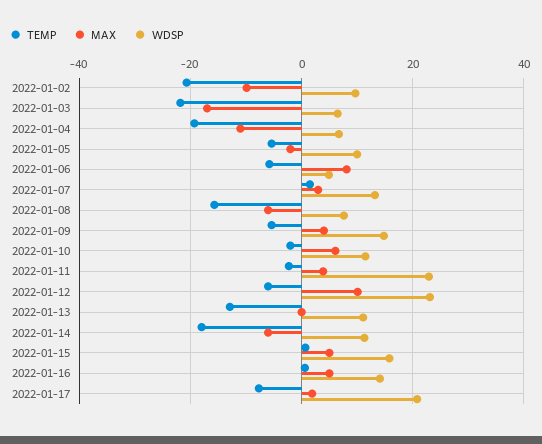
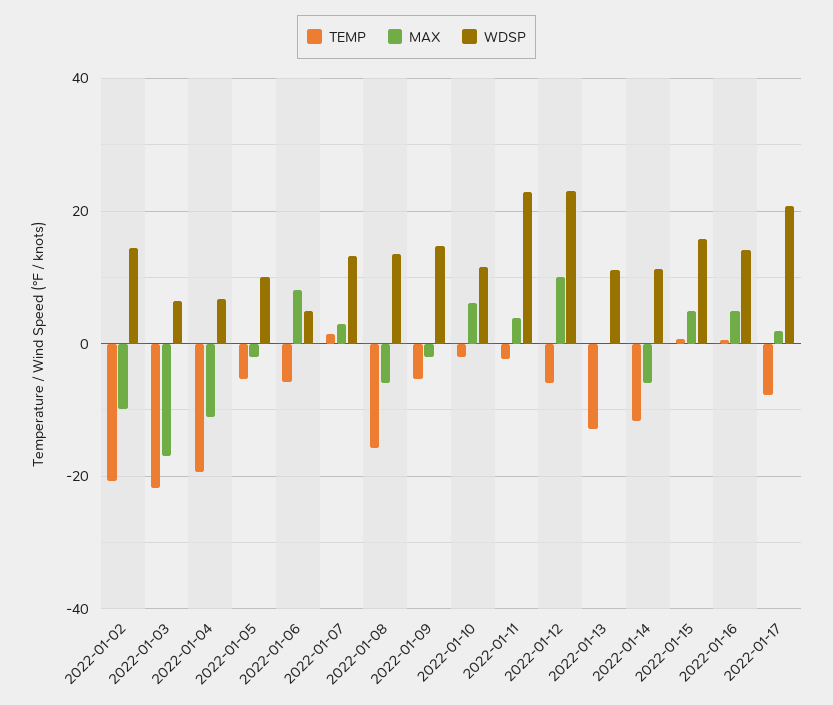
  {
    "TEMP": {
      "2022-01-02": -20,
      "2022-01-03": -22,
      "2022-01-04": -20,
      "2022-01-05": -6,
      "2022-01-06": -6,
      "2022-01-07": 2,
      "2022-01-08": -16,
      "2022-01-09": -6,
      "2022-01-10": -2,
      "2022-01-11": -2,
      "2022-01-12": -6,
      "2022-01-13": -12,
-     "2022-01-14": -18,
+     "2022-01-14": -12,
      "2022-01-15": 0,
      "2022-01-16": 0,
      "2022-01-17": -8
    },
    "MAX": {
      "2022-01-02": -10,
      "2022-01-03": -18,
      "2022-01-04": -12,
      "2022-01-05": -2,
      "2022-01-06": 8,
      "2022-01-07": 4,
      "2022-01-08": -6,
-     "2022-01-09": 4,
+     "2022-01-09": -2,
      "2022-01-10": 6,
      "2022-01-11": 4,
      "2022-01-12": 10,
      "2022-01-13": 0,
      "2022-01-14": -6,
      "2022-01-15": 6,
      "2022-01-16": 6,
      "2022-01-17": 2
    },
    "WDSP": {
-     "2022-01-02": 10,
+     "2022-01-02": 14,
      "2022-01-03": 6,
      "2022-01-04": 6,
      "2022-01-05": 10,
      "2022-01-06": 4,
      "2022-01-07": 14,
-     "2022-01-08": 8,
+     "2022-01-08": 14,
      "2022-01-09": 14,
      "2022-01-10": 12,
      "2022-01-11": 22,
      "2022-01-12": 24,
      "2022-01-13": 12,
      "2022-01-14": 12,
      "2022-01-15": 16,
      "2022-01-16": 14,
      "2022-01-17": 20
    }
  }

